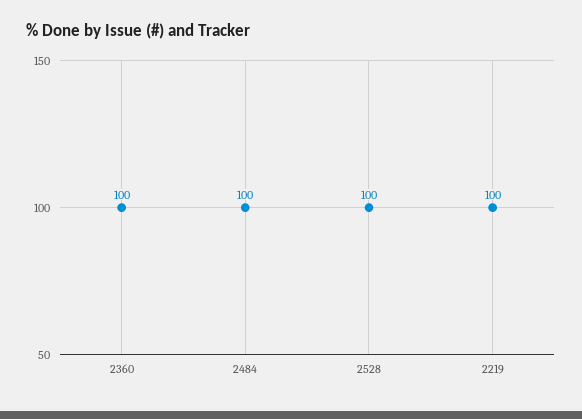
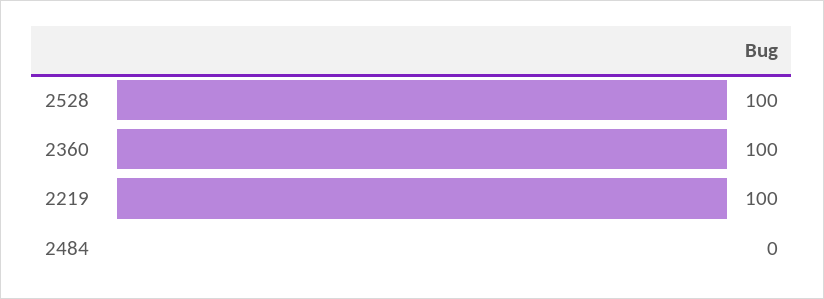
  {
    "2360": 100,
-   "2484": 100,
+   "2484": 0,
    "2528": 100,
    "2219": 100
  }

